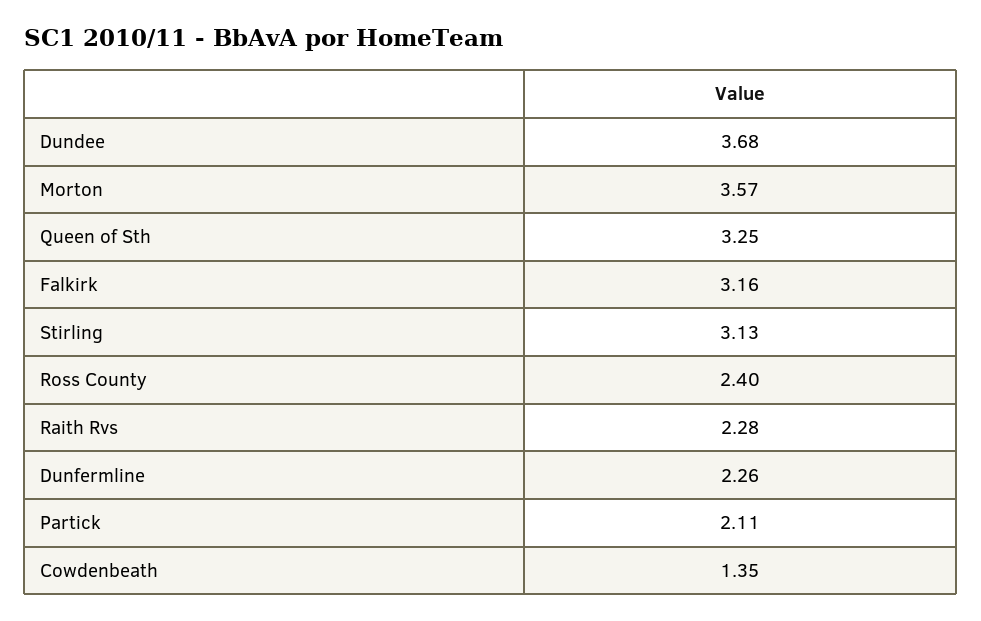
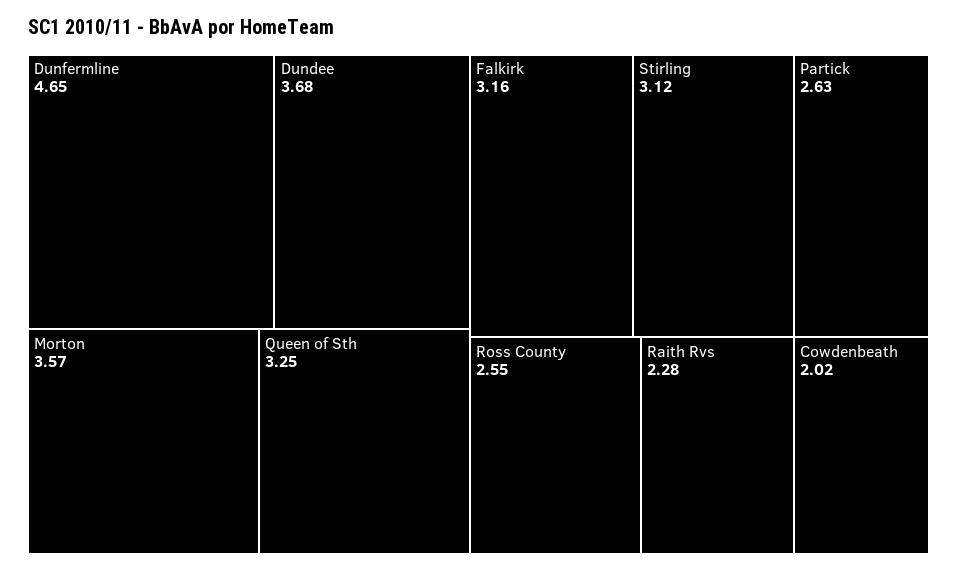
  {
    "Dundee": 3.68,
    "Morton": 3.57,
    "Queen of Sth": 3.25,
    "Falkirk": 3.16,
-   "Stirling": 3.13,
+   "Stirling": 3.12,
-   "Ross County": 2.4,
+   "Ross County": 2.55,
    "Raith Rvs": 2.28,
-   "Dunfermline": 2.26,
+   "Dunfermline": 4.65,
-   "Partick": 2.11,
+   "Partick": 2.63,
-   "Cowdenbeath": 1.35
+   "Cowdenbeath": 2.02
  }

